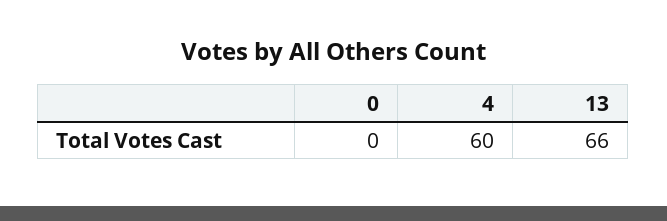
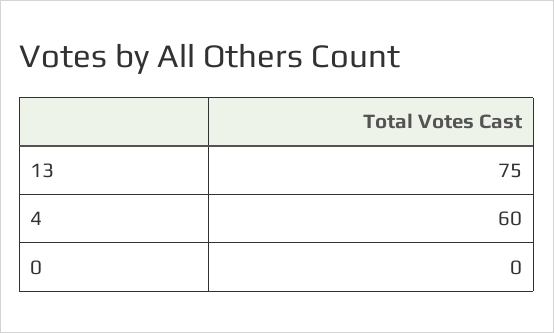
  {
    "0": 0,
    "4": 60,
-   "13": 66
+   "13": 75
  }

